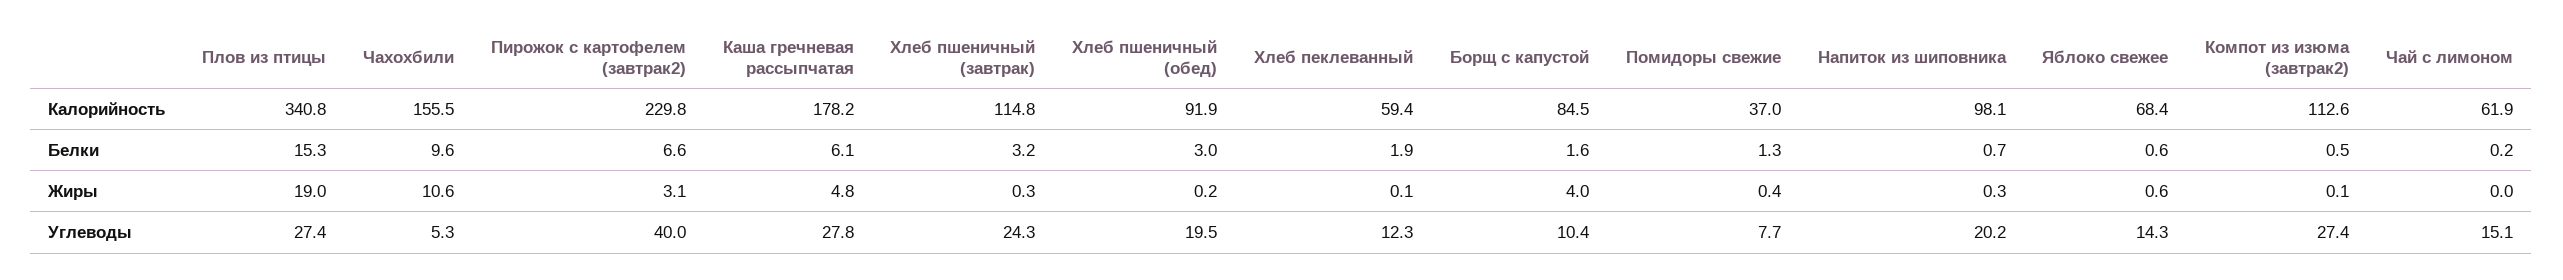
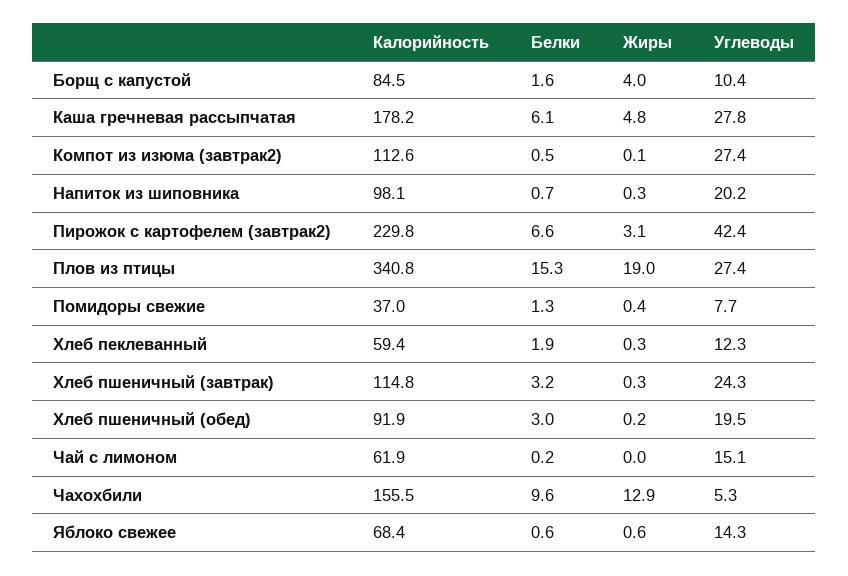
  {
    "Плов из птицы": {
      "Калорийность": 340.8,
      "Белки": 15.3,
      "Жиры": 19,
      "Углеводы": 27.4
    },
    "Чахохбили": {
      "Калорийность": 155.5,
      "Белки": 9.6,
-     "Жиры": 10.6,
+     "Жиры": 12.9,
      "Углеводы": 5.3
    },
    "Пирожок с картофелем (завтрак2)": {
      "Калорийность": 229.8,
      "Белки": 6.6,
      "Жиры": 3.1,
-     "Углеводы": 40
+     "Углеводы": 42.4
    },
    "Каша гречневая рассыпчатая": {
      "Калорийность": 178.2,
      "Белки": 6.1,
      "Жиры": 4.8,
      "Углеводы": 27.8
    },
    "Хлеб пшеничный (завтрак)": {
      "Калорийность": 114.8,
      "Белки": 3.2,
      "Жиры": 0.3,
      "Углеводы": 24.3
    },
    "Хлеб пшеничный (обед)": {
      "Калорийность": 91.9,
      "Белки": 3,
      "Жиры": 0.2,
      "Углеводы": 19.5
    },
    "Хлеб пеклеванный": {
      "Калорийность": 59.4,
      "Белки": 1.9,
-     "Жиры": 0.1,
+     "Жиры": 0.3,
      "Углеводы": 12.3
    },
    "Борщ с капустой": {
      "Калорийность": 84.5,
      "Белки": 1.6,
      "Жиры": 4,
      "Углеводы": 10.4
    },
    "Помидоры свежие": {
      "Калорийность": 37,
      "Белки": 1.3,
      "Жиры": 0.4,
      "Углеводы": 7.7
    },
    "Напиток из шиповника": {
      "Калорийность": 98.1,
      "Белки": 0.7,
      "Жиры": 0.3,
      "Углеводы": 20.2
    },
    "Яблоко свежее": {
      "Калорийность": 68.4,
      "Белки": 0.6,
      "Жиры": 0.6,
      "Углеводы": 14.3
    },
    "Компот из изюма (завтрак2)": {
      "Калорийность": 112.6,
      "Белки": 0.5,
      "Жиры": 0.1,
      "Углеводы": 27.4
    },
    "Чай с лимоном": {
      "Калорийность": 61.9,
      "Белки": 0.2,
      "Жиры": 0,
      "Углеводы": 15.1
    }
  }

